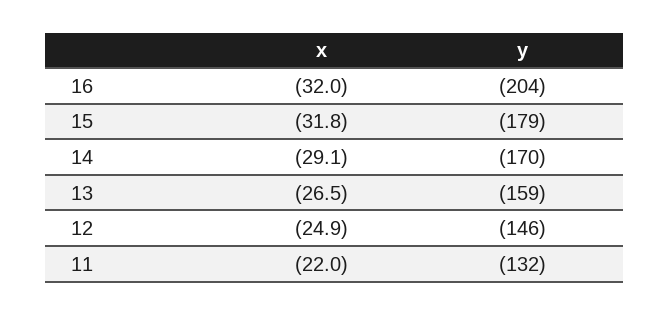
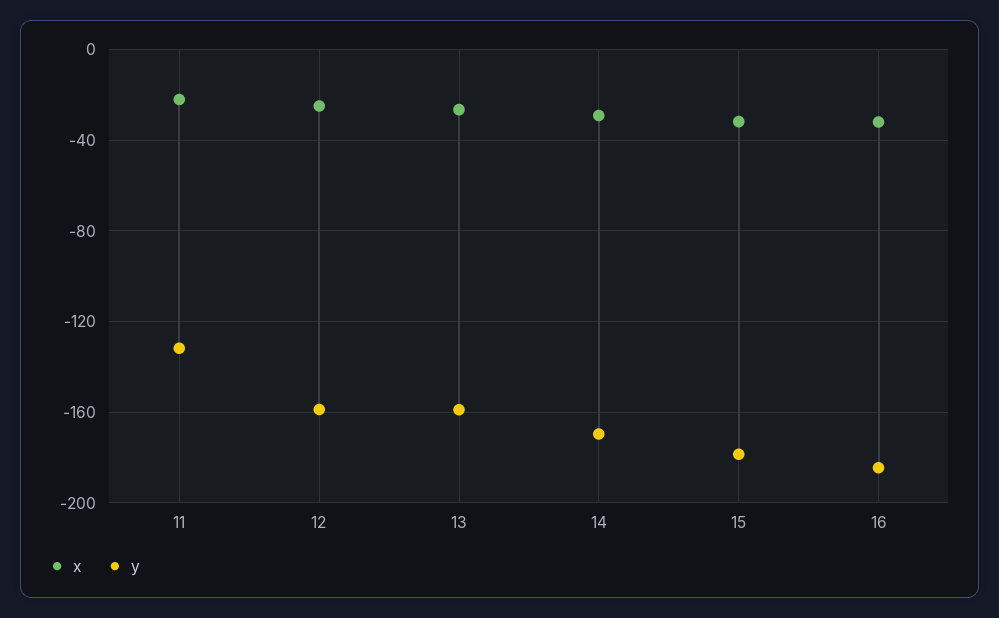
  {
    "x": {
      "16": -32,
      "15": -31.8,
      "14": -29.1,
      "13": -26.5,
      "12": -24.9,
      "11": -22
    },
    "y": {
-     "16": -204,
+     "16": -185,
      "15": -179,
      "14": -170,
      "13": -159,
-     "12": -146,
+     "12": -160,
      "11": -132
    }
  }

